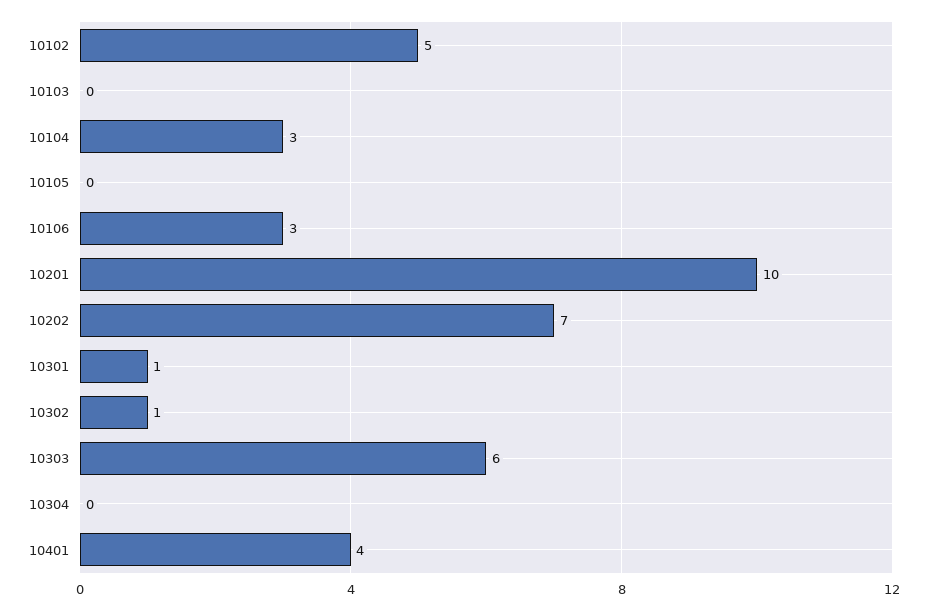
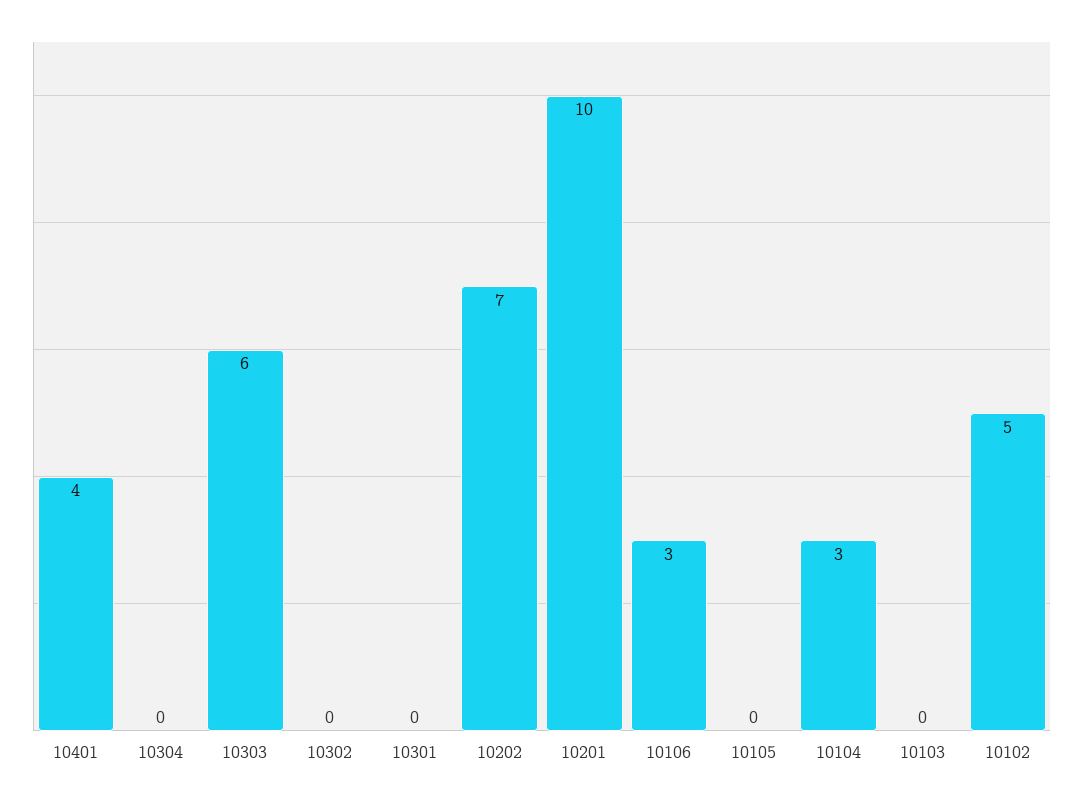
  {
    "10102": 5,
    "10103": 0,
    "10104": 3,
    "10105": 0,
    "10106": 3,
    "10201": 10,
    "10202": 7,
-   "10301": 1,
+   "10301": 0,
-   "10302": 1,
+   "10302": 0,
    "10303": 6,
    "10304": 0,
    "10401": 4
  }

